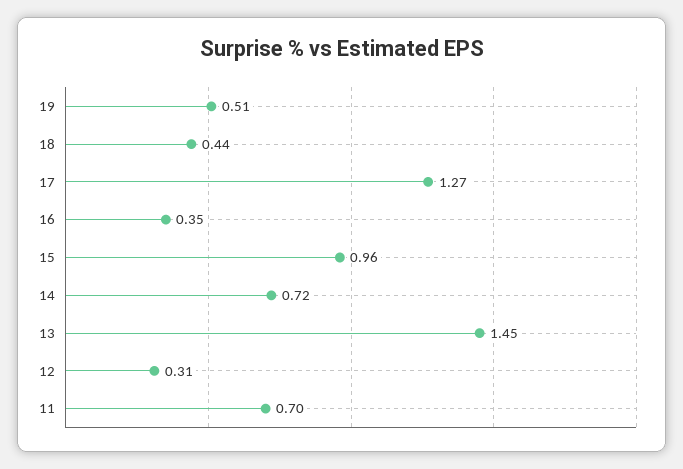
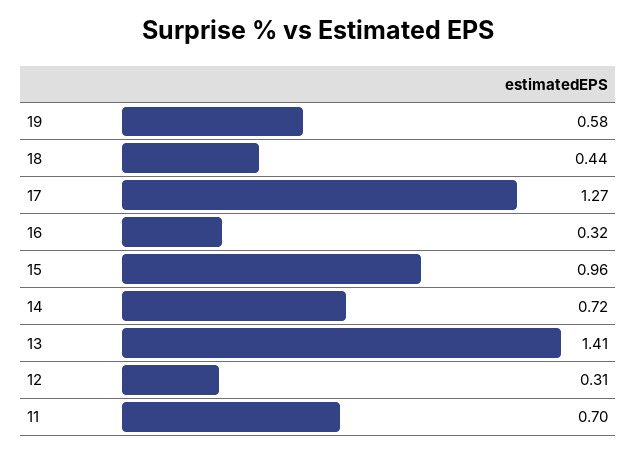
  {
-   "19": 0.51,
+   "19": 0.58,
    "18": 0.44,
    "17": 1.27,
-   "16": 0.35,
+   "16": 0.32,
    "15": 0.96,
    "14": 0.72,
-   "13": 1.45,
+   "13": 1.41,
    "12": 0.31,
    "11": 0.7
  }

